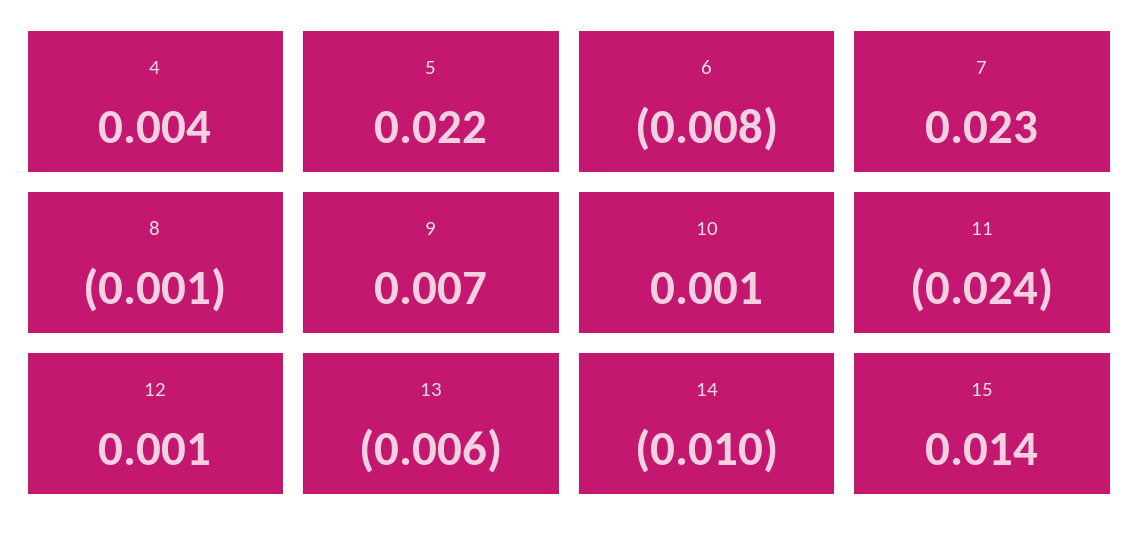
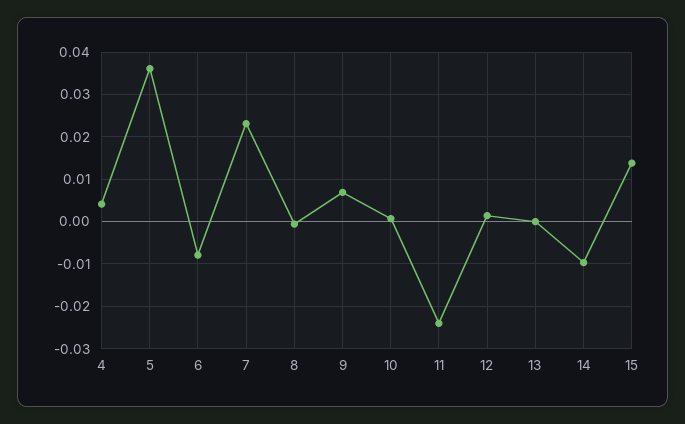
  {
    "4": 0.004,
-   "5": 0.022,
+   "5": 0.036,
    "6": -0.008,
    "7": 0.023,
    "8": -0.001,
    "9": 0.007,
    "10": 0.001,
    "11": -0.024,
    "12": 0.001,
-   "13": -0.006,
+   "13": 0,
    "14": -0.01,
    "15": 0.014
  }

